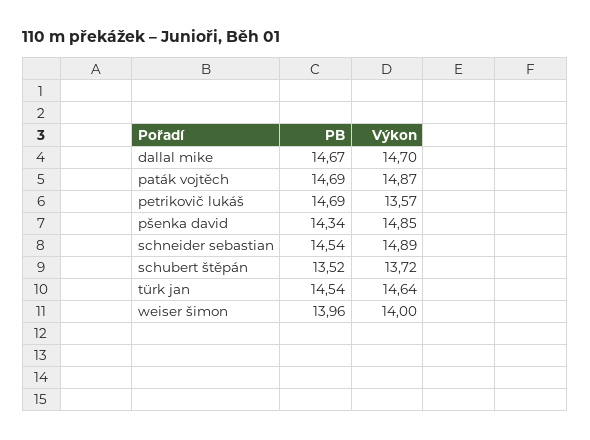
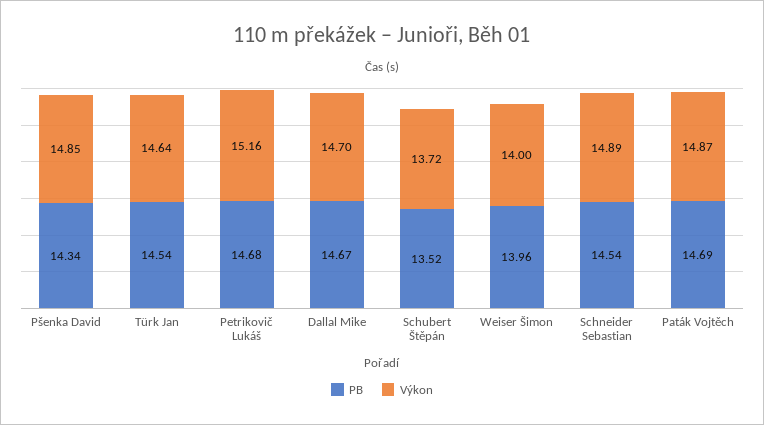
  {
    "PB": {
      "dallal mike": 14.67,
      "paták vojtěch": 14.69,
-     "petrikovič lukáš": 14.69,
+     "petrikovič lukáš": 14.68,
      "pšenka david": 14.34,
      "schneider sebastian": 14.54,
      "schubert štěpán": 13.52,
      "türk jan": 14.54,
      "weiser šimon": 13.96
    },
    "Výkon": {
      "dallal mike": 14.7,
      "paták vojtěch": 14.87,
-     "petrikovič lukáš": 13.57,
+     "petrikovič lukáš": 15.16,
      "pšenka david": 14.85,
      "schneider sebastian": 14.89,
      "schubert štěpán": 13.72,
      "türk jan": 14.64,
      "weiser šimon": 14
    }
  }

